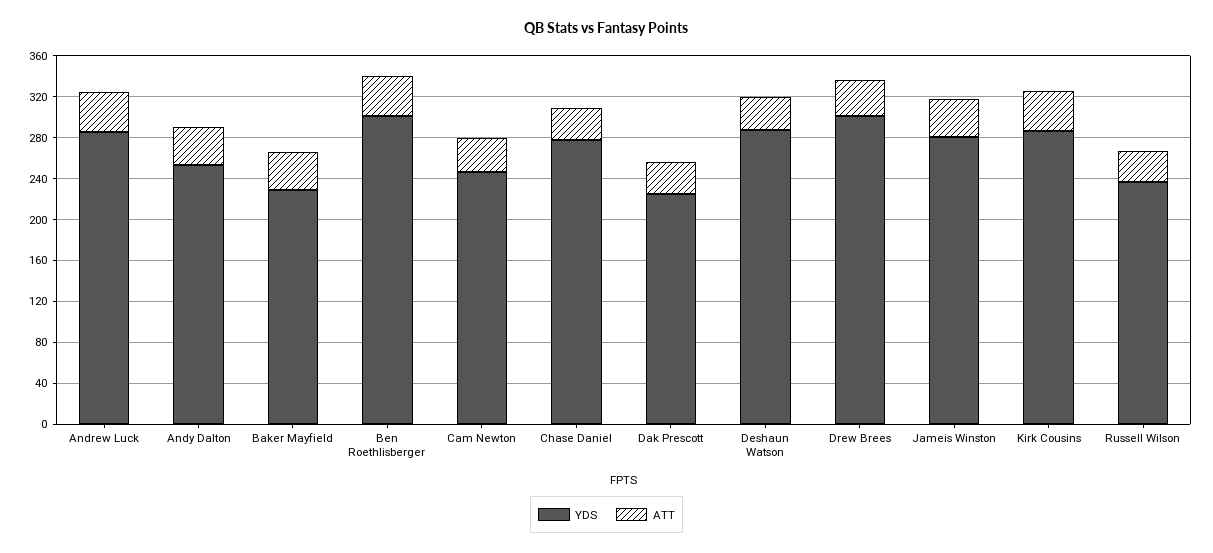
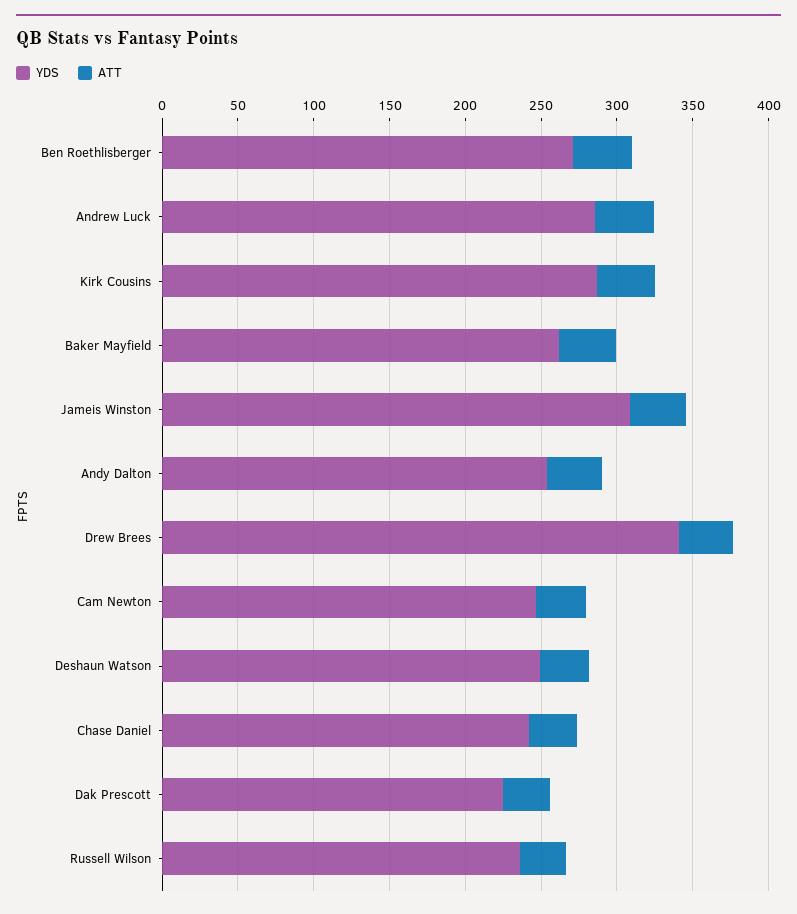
  {
    "YDS": {
      "Andrew Luck": 290,
      "Andy Dalton": 250,
-     "Baker Mayfield": 230,
+     "Baker Mayfield": 260,
-     "Ben Roethlisberger": 300,
+     "Ben Roethlisberger": 270,
      "Cam Newton": 250,
-     "Chase Daniel": 280,
+     "Chase Daniel": 240,
      "Dak Prescott": 230,
-     "Deshaun Watson": 290,
+     "Deshaun Watson": 250,
-     "Drew Brees": 300,
+     "Drew Brees": 340,
-     "Jameis Winston": 280,
+     "Jameis Winston": 310,
      "Kirk Cousins": 290,
      "Russell Wilson": 240
    },
    "ATT": {
      "Andrew Luck": 40,
      "Andy Dalton": 40,
      "Baker Mayfield": 40,
      "Ben Roethlisberger": 40,
      "Cam Newton": 30,
      "Chase Daniel": 30,
      "Dak Prescott": 30,
      "Deshaun Watson": 30,
      "Drew Brees": 40,
      "Jameis Winston": 40,
      "Kirk Cousins": 40,
      "Russell Wilson": 30
    }
  }

